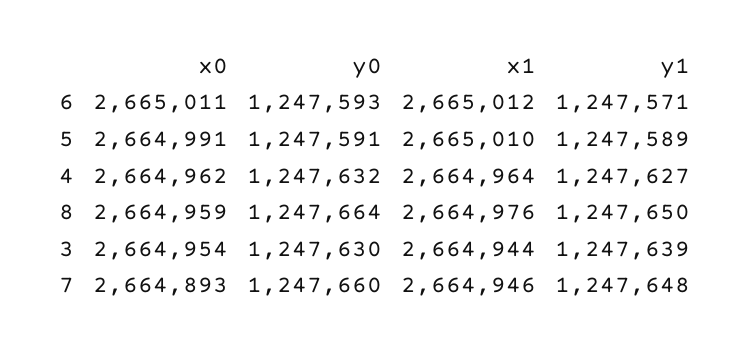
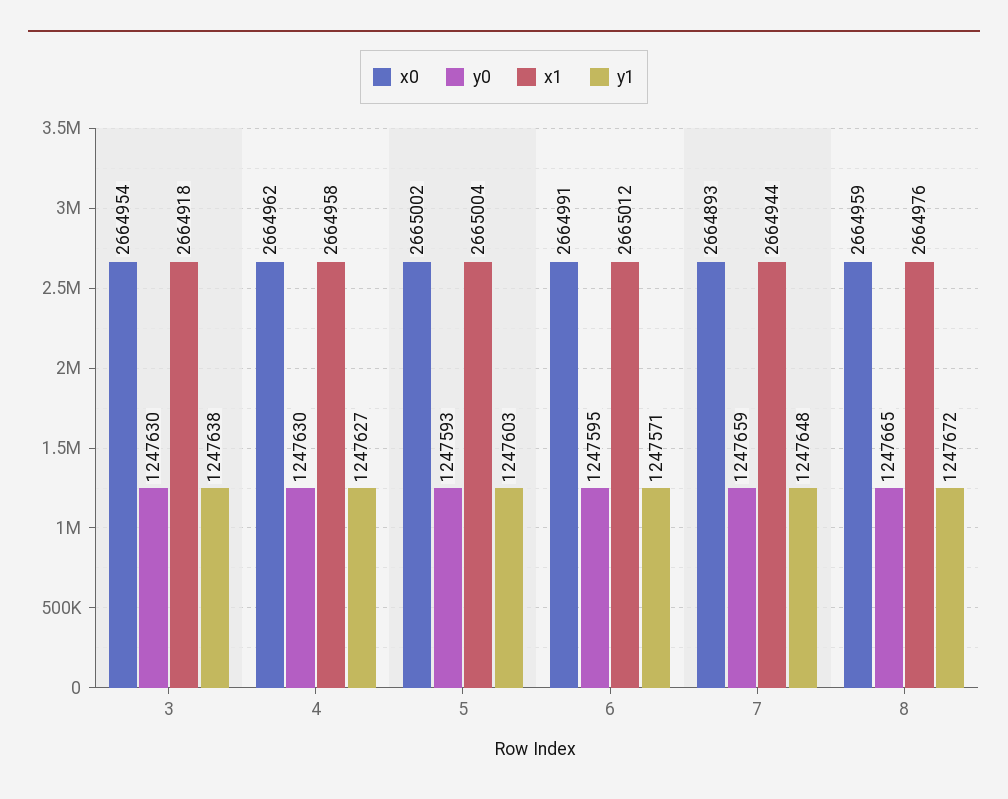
  {
    "x0": {
-     "6": 2665011,
+     "6": 2664991,
-     "5": 2664991,
+     "5": 2665002,
      "4": 2664962,
      "8": 2664959,
      "3": 2664954,
      "7": 2664893
    },
    "y0": {
-     "6": 1247593,
+     "6": 1247595,
-     "5": 1247591,
+     "5": 1247593,
-     "4": 1247632,
+     "4": 1247630,
-     "8": 1247664,
+     "8": 1247665,
      "3": 1247630,
-     "7": 1247660
+     "7": 1247659
    },
    "x1": {
      "6": 2665012,
-     "5": 2665010,
+     "5": 2665004,
-     "4": 2664964,
+     "4": 2664958,
      "8": 2664976,
-     "3": 2664944,
+     "3": 2664918,
-     "7": 2664946
+     "7": 2664944
    },
    "y1": {
      "6": 1247571,
-     "5": 1247589,
+     "5": 1247603,
      "4": 1247627,
-     "8": 1247650,
+     "8": 1247672,
-     "3": 1247639,
+     "3": 1247638,
      "7": 1247648
    }
  }

